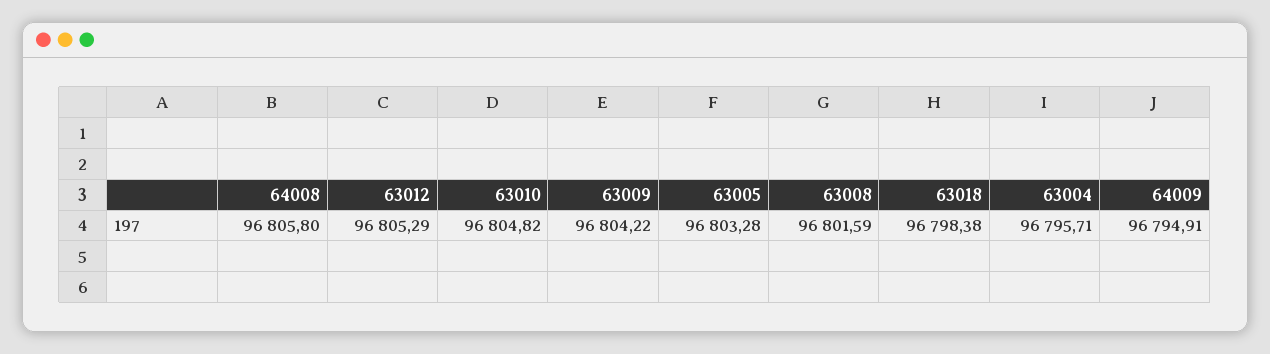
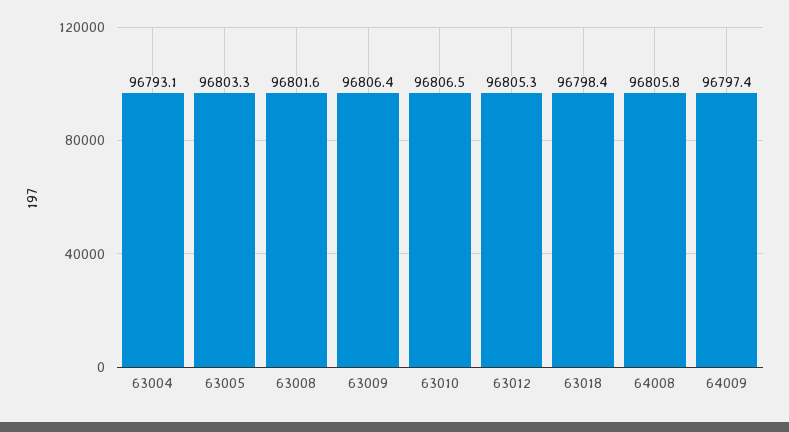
  {
    "64008": 96805.8,
    "63012": 96805.29,
-   "63010": 96804.82,
+   "63010": 96806.5,
-   "63009": 96804.22,
+   "63009": 96806.4,
    "63005": 96803.28,
    "63008": 96801.59,
    "63018": 96798.38,
-   "63004": 96795.71,
+   "63004": 96793.1,
-   "64009": 96794.91
+   "64009": 96797.4
  }

